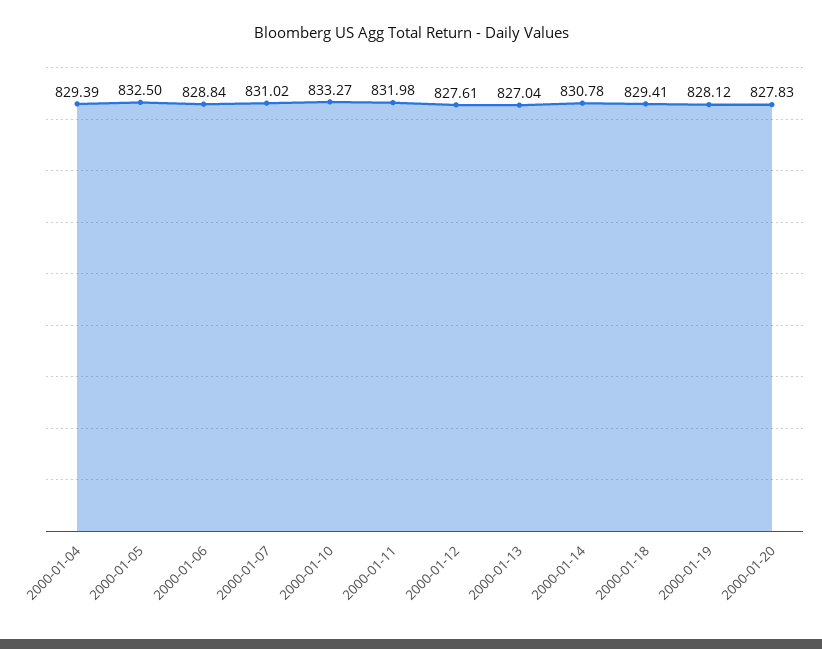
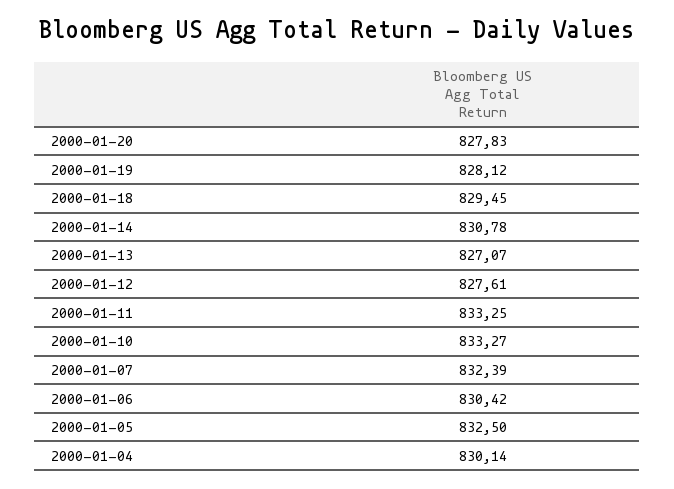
  {
-   "2000-01-04": 829.39,
+   "2000-01-04": 830.14,
    "2000-01-05": 832.5,
-   "2000-01-06": 828.84,
+   "2000-01-06": 830.42,
-   "2000-01-07": 831.02,
+   "2000-01-07": 832.39,
    "2000-01-10": 833.27,
-   "2000-01-11": 831.98,
+   "2000-01-11": 833.25,
    "2000-01-12": 827.61,
-   "2000-01-13": 827.04,
+   "2000-01-13": 827.07,
    "2000-01-14": 830.78,
-   "2000-01-18": 829.41,
+   "2000-01-18": 829.45,
    "2000-01-19": 828.12,
    "2000-01-20": 827.83
  }

